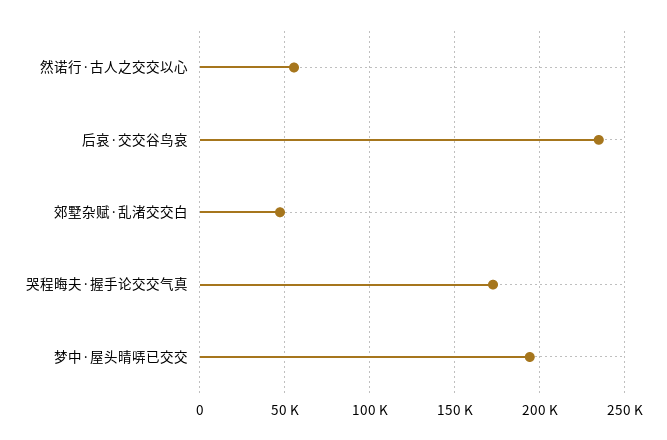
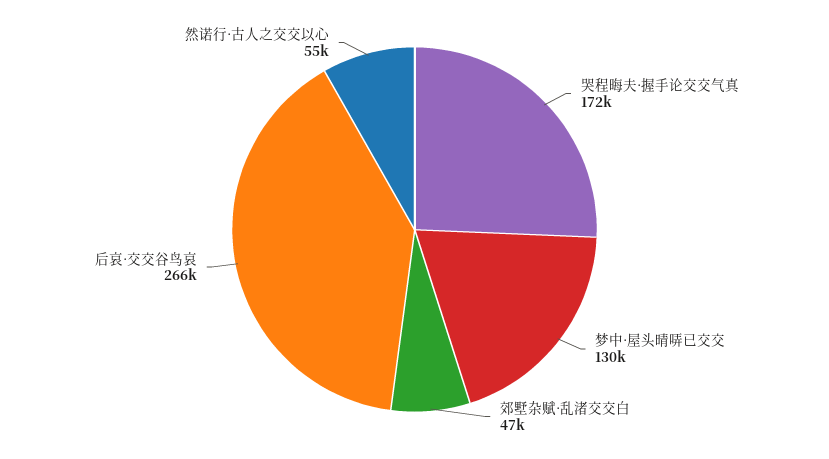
  {
    "然诺行·古人之交交以心": 55000,
-   "后哀·交交谷鸟哀": 235000,
+   "后哀·交交谷鸟哀": 266000,
    "郊墅杂赋·乱渚交交白": 47000,
    "哭程晦夫·握手论交交气真": 172000,
-   "梦中·屋头晴哢已交交": 195000
+   "梦中·屋头晴哢已交交": 130000
  }

